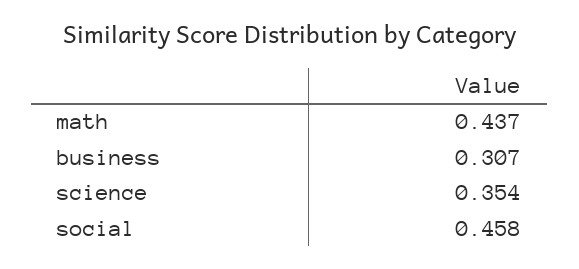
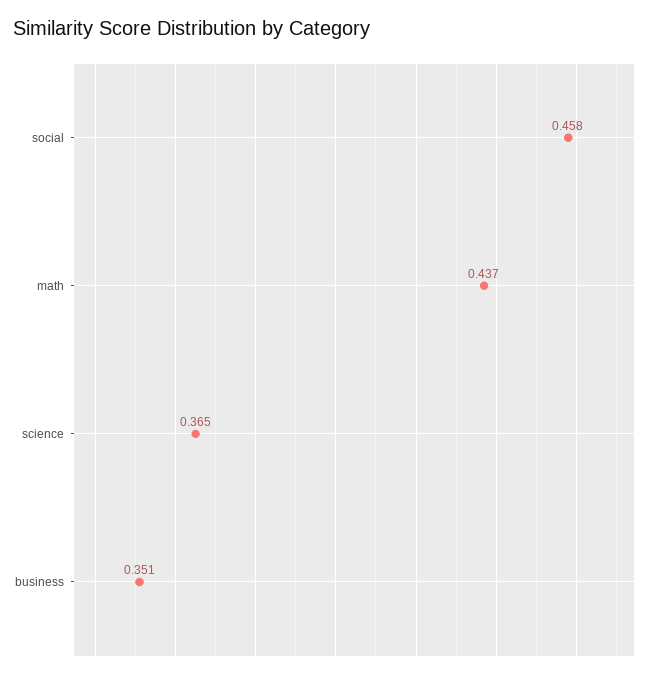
  {
    "math": 0.437,
-   "business": 0.307,
+   "business": 0.351,
-   "science": 0.354,
+   "science": 0.365,
    "social": 0.458
  }

